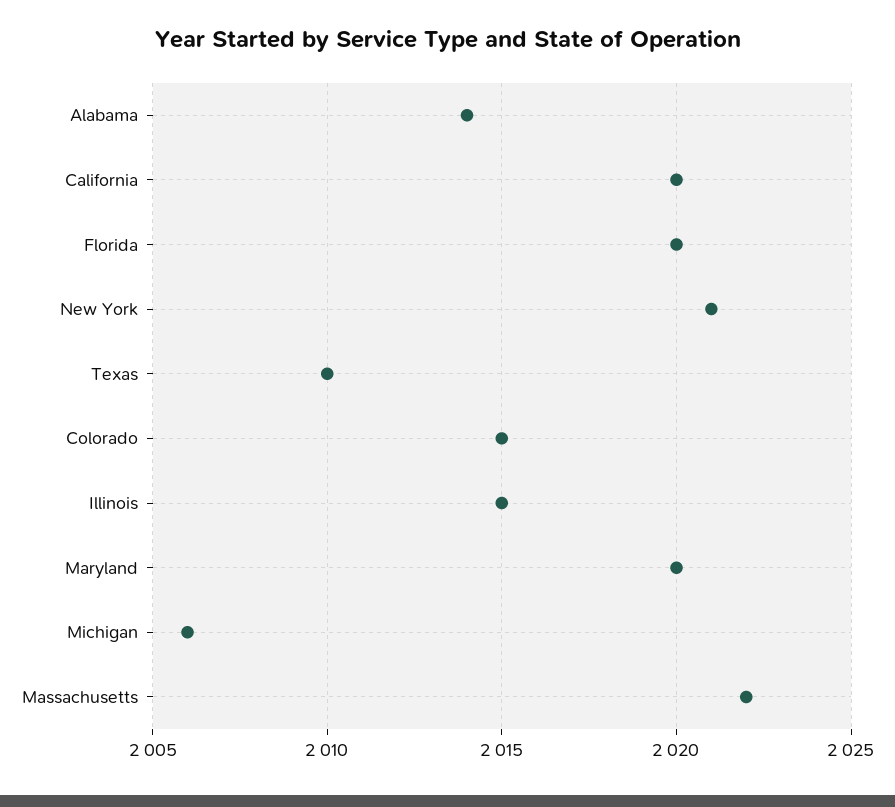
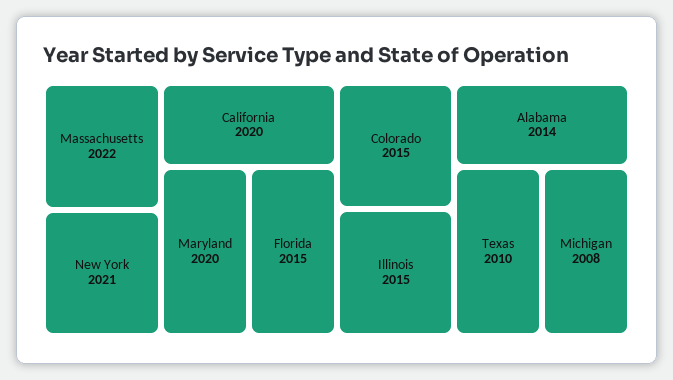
  {
    "Alabama": 2014,
    "California": 2020,
-   "Florida": 2020,
+   "Florida": 2015,
    "New York": 2021,
    "Texas": 2010,
    "Colorado": 2015,
    "Illinois": 2015,
    "Maryland": 2020,
-   "Michigan": 2006,
+   "Michigan": 2008,
    "Massachusetts": 2022
  }

